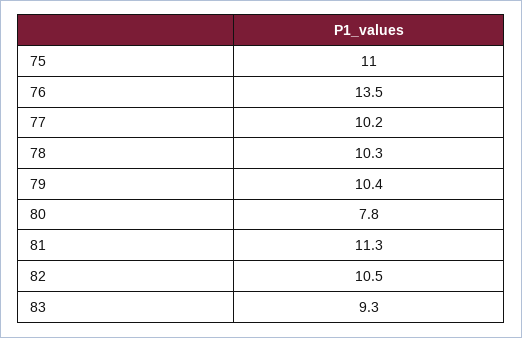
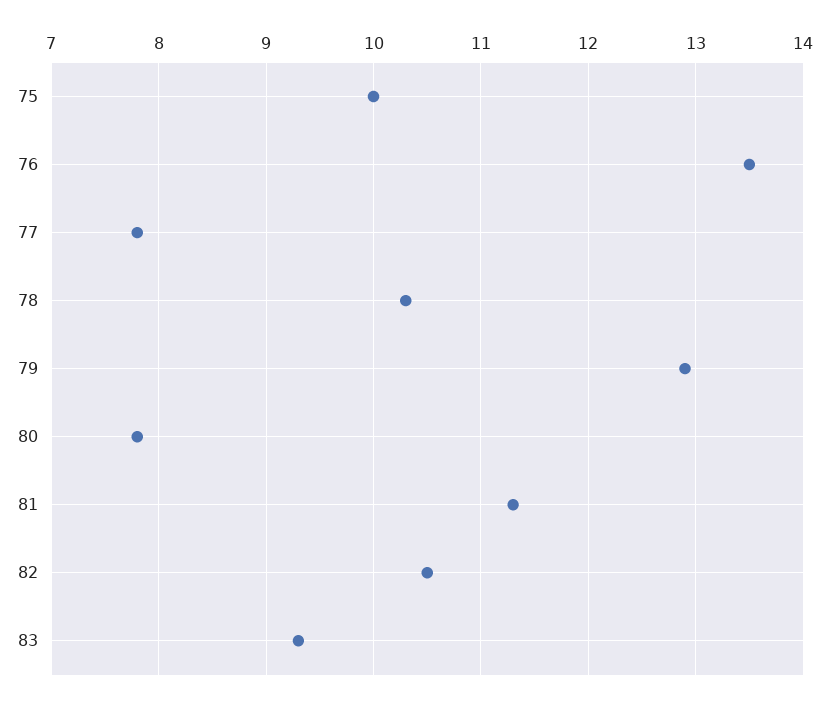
  {
-   "75": 11,
+   "75": 10,
    "76": 13.5,
-   "77": 10.2,
+   "77": 7.8,
    "78": 10.3,
-   "79": 10.4,
+   "79": 12.9,
    "80": 7.8,
    "81": 11.3,
    "82": 10.5,
    "83": 9.3
  }

